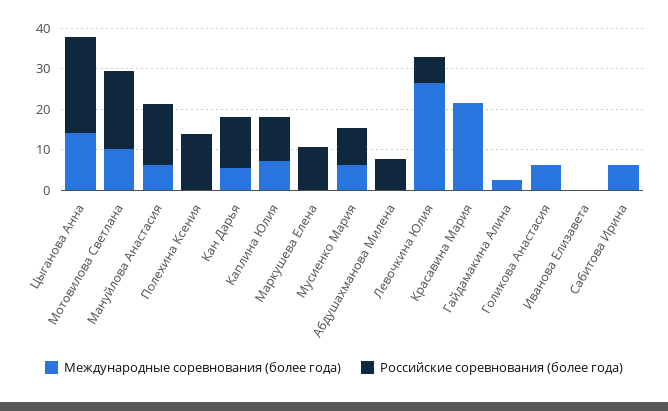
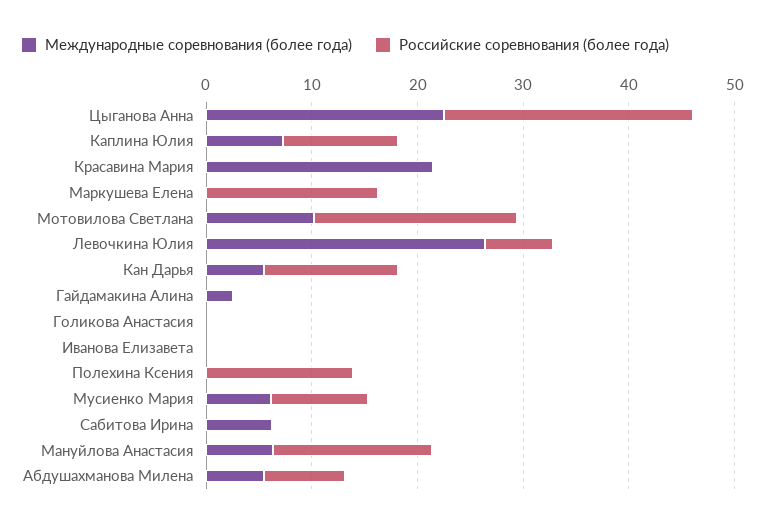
  {
    "Международные соревнования (более года)": {
-     "Цыганова Анна": 14,
+     "Цыганова Анна": 22,
      "Мотовилова Светлана": 10,
      "Мануйлова Анастасия": 6,
      "Полехина Ксения": 0,
      "Кан Дарья": 6,
      "Каплина Юлия": 8,
      "Маркушева Елена": 0,
      "Мусиенко Мария": 6,
-     "Абдушахманова Милена": 0,
+     "Абдушахманова Милена": 6,
      "Левочкина Юлия": 26,
      "Красавина Мария": 22,
      "Гайдамакина Алина": 2,
-     "Голикова Анастасия": 6,
+     "Голикова Анастасия": 0,
      "Иванова Елизавета": 0,
      "Сабитова Ирина": 6
    },
    "Российские соревнования (более года)": {
      "Цыганова Анна": 24,
      "Мотовилова Светлана": 20,
      "Мануйлова Анастасия": 16,
      "Полехина Ксения": 14,
      "Кан Дарья": 12,
      "Каплина Юлия": 10,
-     "Маркушева Елена": 10,
+     "Маркушева Елена": 16,
      "Мусиенко Мария": 10,
      "Абдушахманова Милена": 8,
      "Левочкина Юлия": 6,
      "Красавина Мария": 0,
      "Гайдамакина Алина": 0,
      "Голикова Анастасия": 0,
      "Иванова Елизавета": 0,
      "Сабитова Ирина": 0
    }
  }

